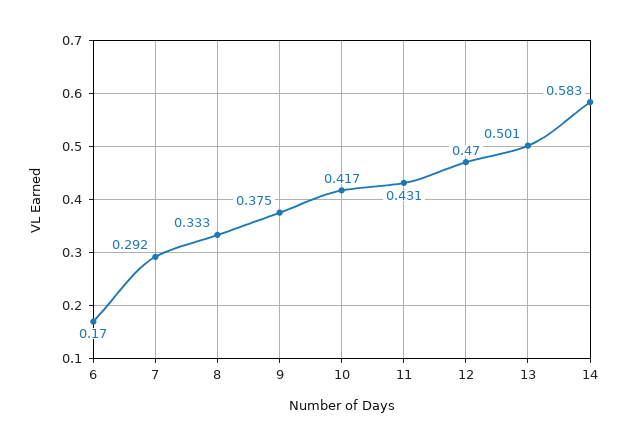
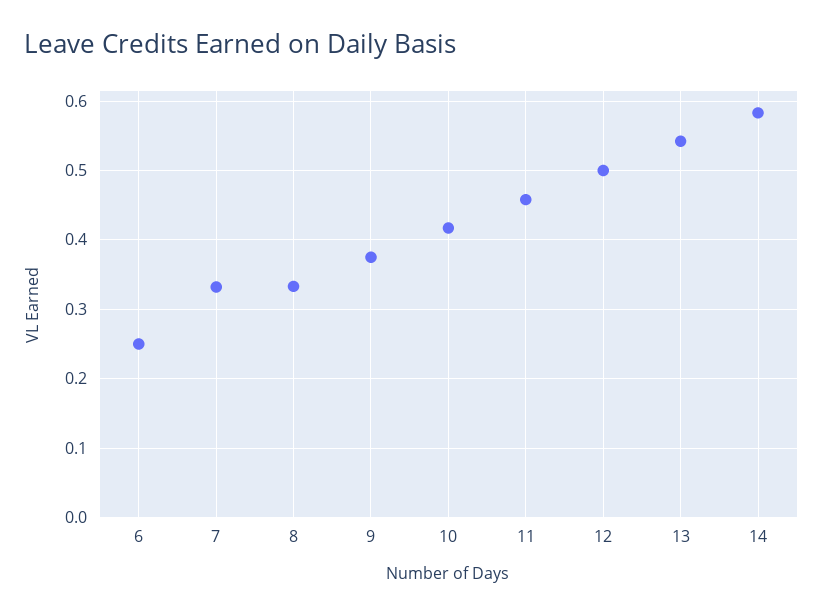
  {
-   "6": 0.17,
+   "6": 0.25,
-   "7": 0.292,
+   "7": 0.33,
    "8": 0.333,
    "9": 0.375,
    "10": 0.417,
-   "11": 0.431,
+   "11": 0.46,
-   "12": 0.47,
+   "12": 0.5,
-   "13": 0.501,
+   "13": 0.54,
    "14": 0.583
  }

